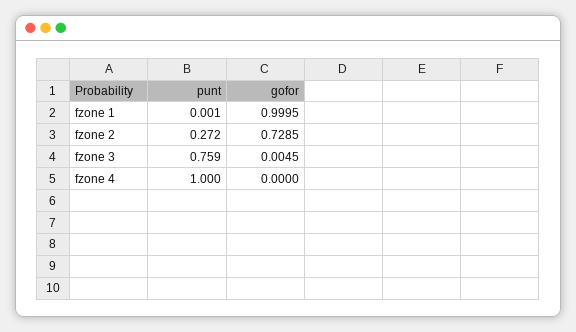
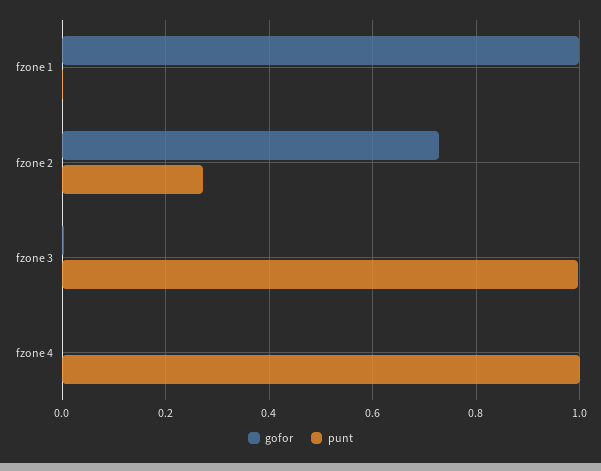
  {
    "punt": {
      "fzone 1": 0.001,
      "fzone 2": 0.272,
-     "fzone 3": 0.759,
+     "fzone 3": 1,
      "fzone 4": 1
    },
    "gofor": {
      "fzone 1": 0.9995,
      "fzone 2": 0.7285,
      "fzone 3": 0.0045,
      "fzone 4": 0
    }
  }

